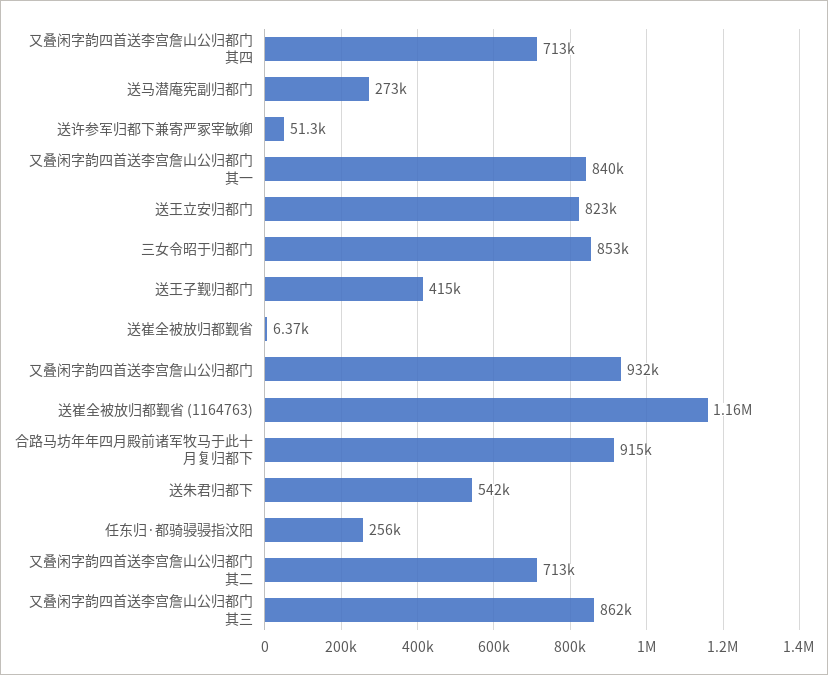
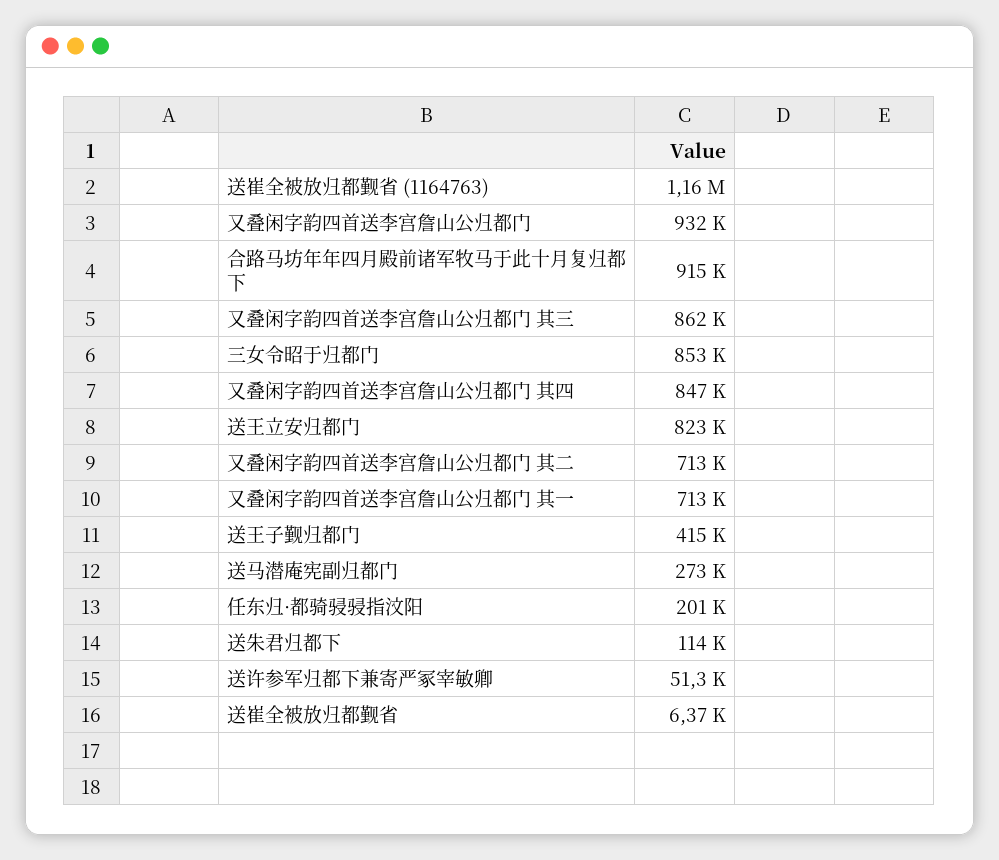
  {
-   "又叠闲字韵四首送李宫詹山公归都门 其四": 713000,
+   "又叠闲字韵四首送李宫詹山公归都门 其四": 847000,
    "送马潜庵宪副归都门": 273000,
    "送许参军归都下兼寄严冢宰敏卿": 51300,
-   "又叠闲字韵四首送李宫詹山公归都门 其一": 840000,
+   "又叠闲字韵四首送李宫詹山公归都门 其一": 713000,
    "送王立安归都门": 823000,
    "三女令昭于归都门": 853000,
    "送王子觐归都门": 415000,
    "送崔全被放归都觐省": 6370,
    "又叠闲字韵四首送李宫詹山公归都门": 932000,
    "送崔全被放归都觐省 (1164763)": 1160000,
    "合路马坊年年四月殿前诸军牧马于此十月复归都下": 915000,
-   "送朱君归都下": 542000,
+   "送朱君归都下": 114000,
-   "任东归·都骑骎骎指汶阳": 256000,
+   "任东归·都骑骎骎指汶阳": 201000,
    "又叠闲字韵四首送李宫詹山公归都门 其二": 713000,
    "又叠闲字韵四首送李宫詹山公归都门 其三": 862000
  }

